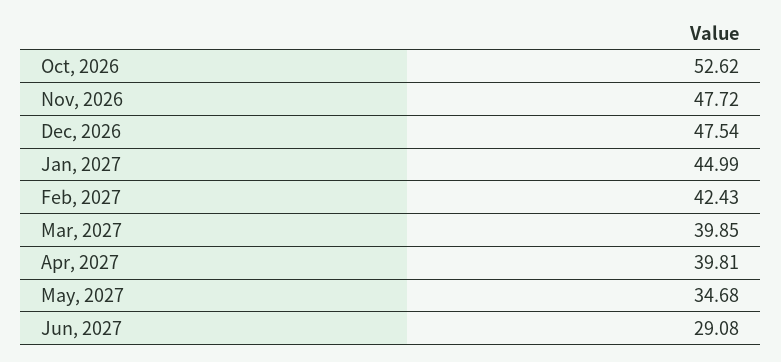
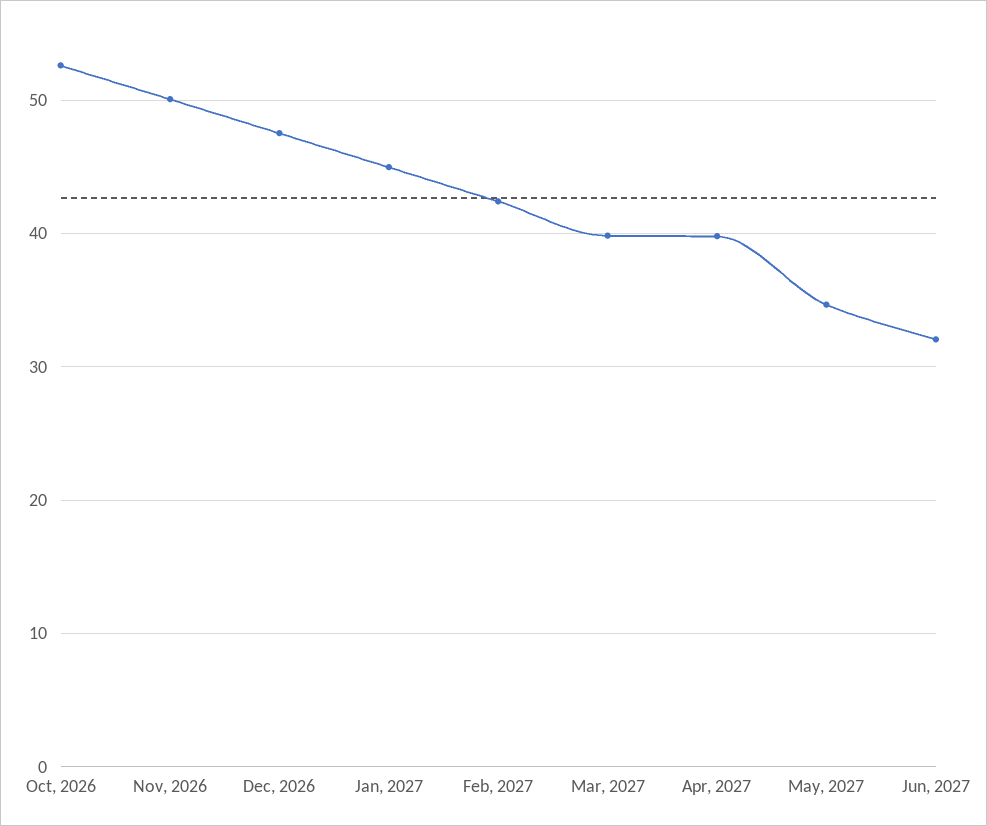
  {
    "Oct, 2026": 52.62,
-   "Nov, 2026": 47.72,
+   "Nov, 2026": 50,
    "Dec, 2026": 47.54,
    "Jan, 2027": 44.99,
    "Feb, 2027": 42.43,
    "Mar, 2027": 39.85,
    "Apr, 2027": 39.81,
    "May, 2027": 34.68,
-   "Jun, 2027": 29.08
+   "Jun, 2027": 32
  }

